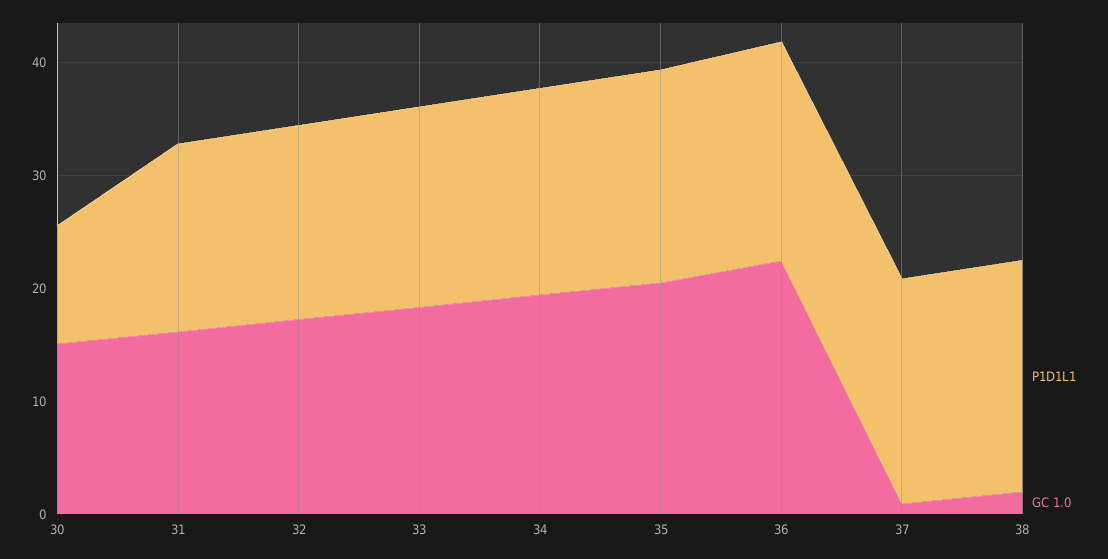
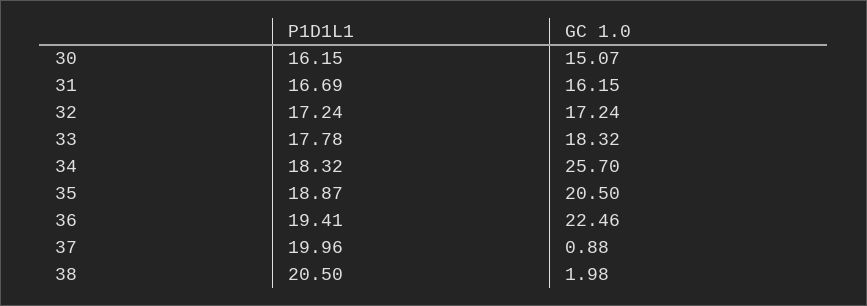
  {
    "P1D1L1": {
-     "30": 10,
+     "30": 16.15,
      "31": 16.69,
      "32": 17.24,
      "33": 17.78,
      "34": 18.32,
      "35": 18.87,
      "36": 19.41,
      "37": 19.96,
      "38": 20.5
    },
    "GC 1.0": {
      "30": 15.07,
      "31": 16.15,
      "32": 17.24,
      "33": 18.32,
-     "34": 20,
+     "34": 25.7,
      "35": 20.5,
      "36": 22.46,
      "37": 0.88,
      "38": 1.98
    }
  }

